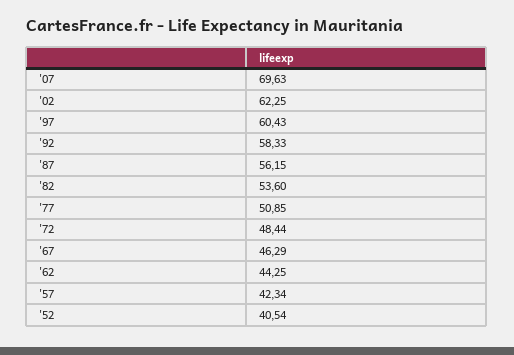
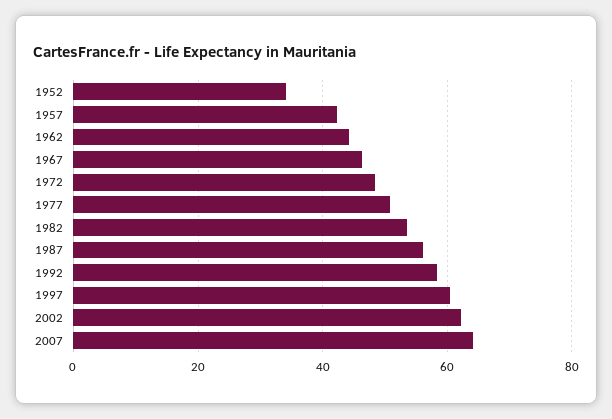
  {
-   "'07": 69.63,
+   "'07": 64,
    "'02": 62.25,
    "'97": 60.43,
    "'92": 58.33,
    "'87": 56.15,
    "'82": 53.6,
    "'77": 50.85,
    "'72": 48.44,
    "'67": 46.29,
    "'62": 44.25,
    "'57": 42.34,
-   "'52": 40.54
+   "'52": 34
  }

